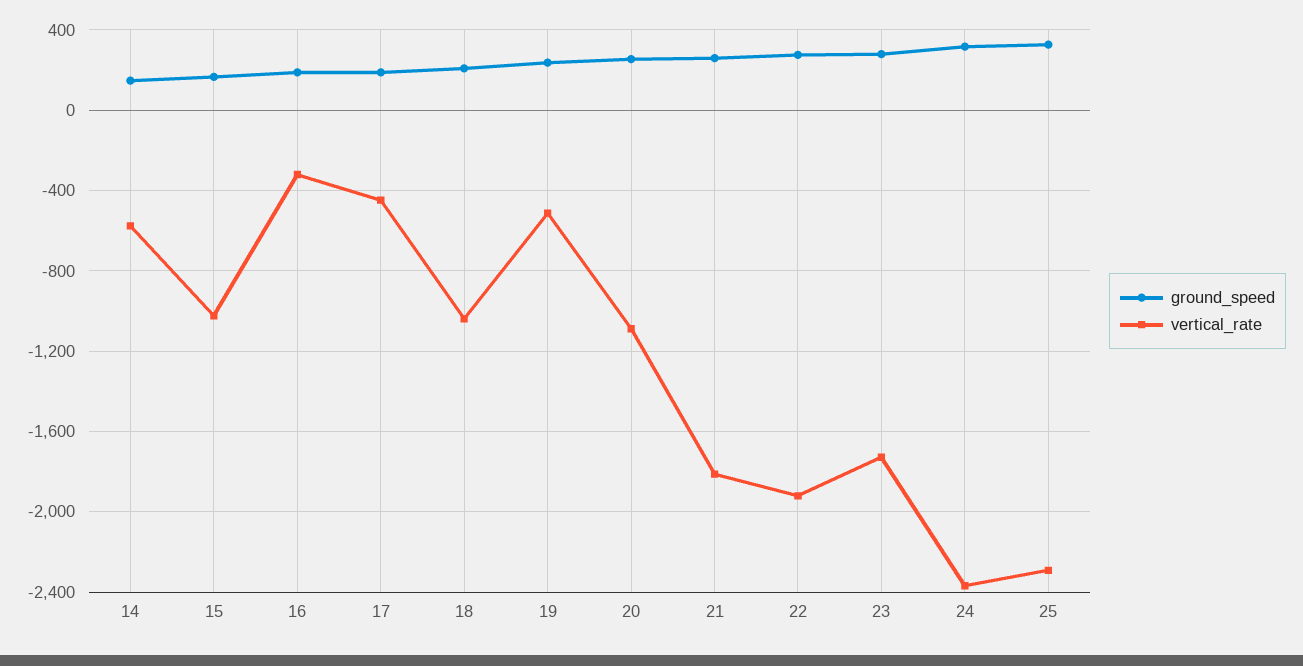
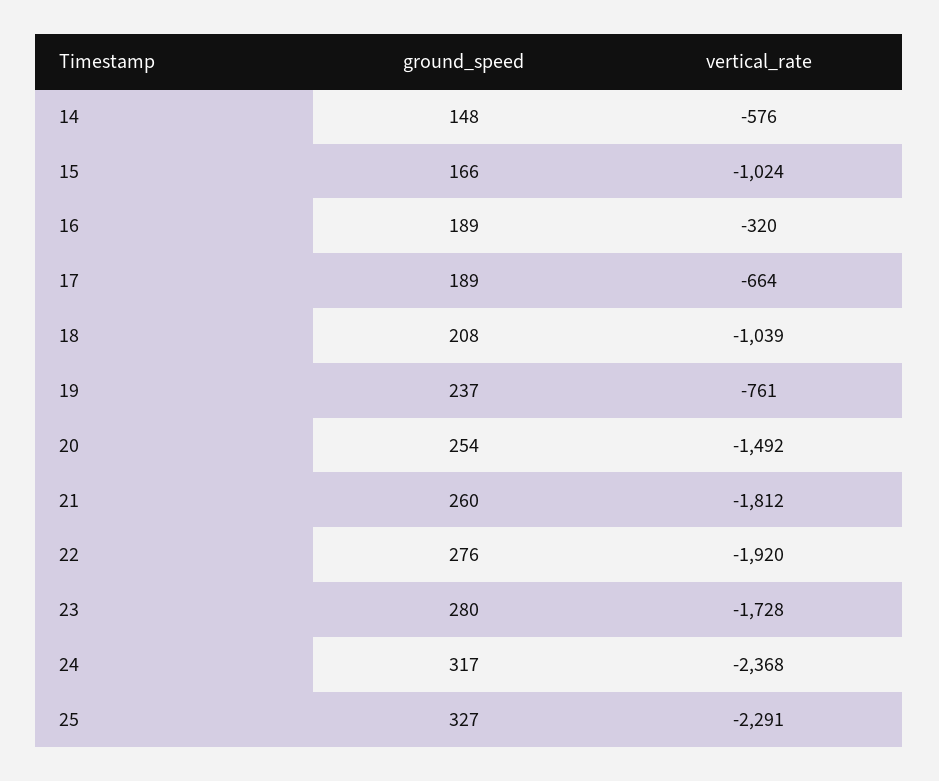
  {
    "ground_speed": {
      "14": 148,
      "15": 166,
      "16": 189,
      "17": 189,
      "18": 208,
      "19": 237,
      "20": 254,
      "21": 260,
      "22": 276,
      "23": 280,
      "24": 317,
      "25": 327
    },
    "vertical_rate": {
      "14": -576,
      "15": -1024,
      "16": -320,
-     "17": -450,
+     "17": -664,
      "18": -1039,
-     "19": -500,
+     "19": -761,
-     "20": -1100,
+     "20": -1492,
      "21": -1812,
      "22": -1920,
      "23": -1728,
      "24": -2368,
      "25": -2291
    }
  }

